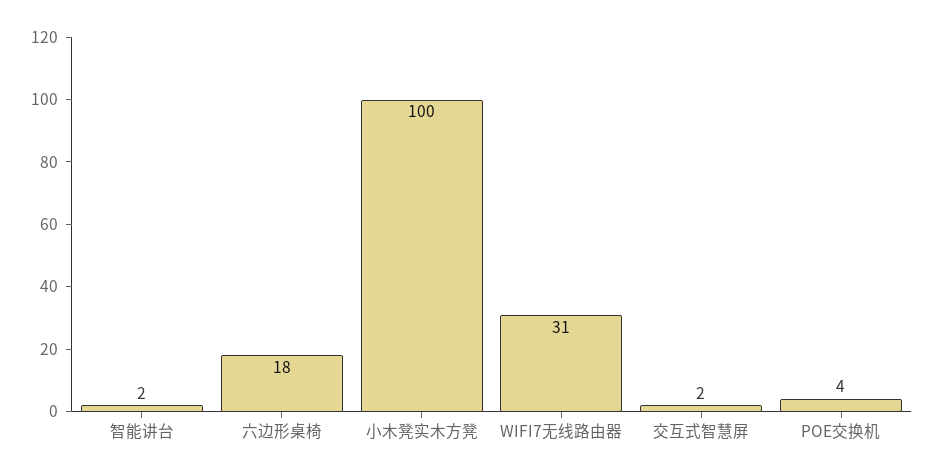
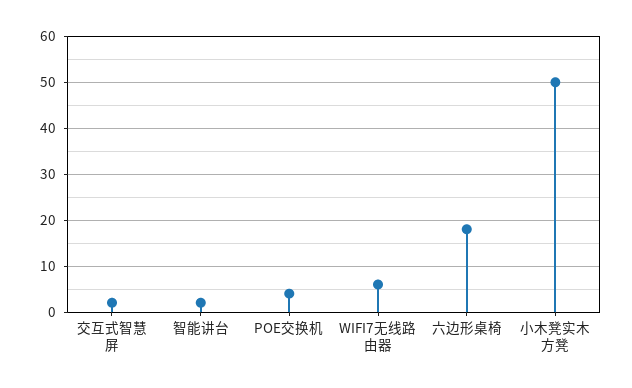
  {
    "智能讲台": 2,
    "六边形桌椅": 18,
-   "小木凳实木方凳": 100,
+   "小木凳实木方凳": 50,
-   "WIFI7无线路由器": 31,
+   "WIFI7无线路由器": 5,
    "交互式智慧屏": 2,
    "POE交换机": 4
  }

